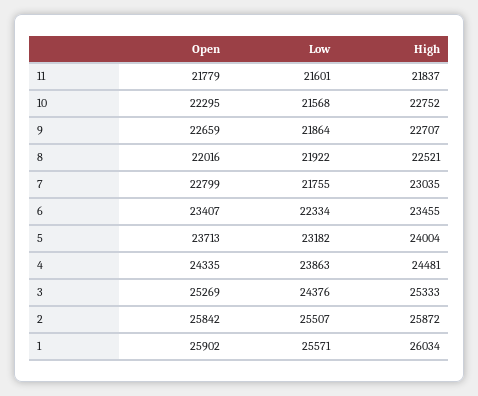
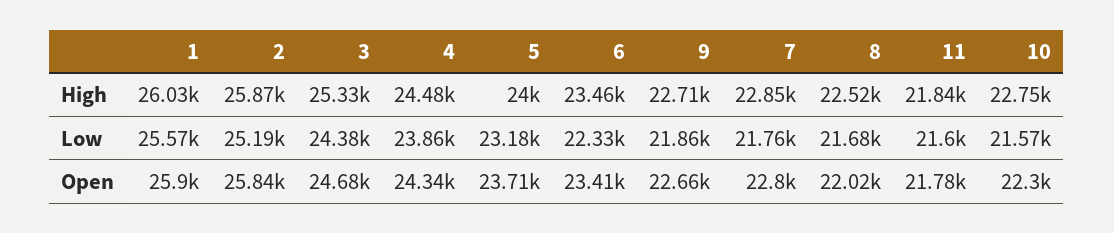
  {
    "Open": {
      "11": 21779,
      "10": 22295,
      "9": 22659,
      "8": 22016,
      "7": 22799,
      "6": 23407,
      "5": 23713,
      "4": 24335,
-     "3": 25269,
+     "3": 24680,
      "2": 25842,
      "1": 25902
    },
    "Low": {
      "11": 21601,
      "10": 21568,
      "9": 21864,
-     "8": 21922,
+     "8": 21680,
      "7": 21755,
      "6": 22334,
      "5": 23182,
      "4": 23863,
      "3": 24376,
-     "2": 25507,
+     "2": 25190,
      "1": 25571
    },
    "High": {
      "11": 21837,
      "10": 22752,
      "9": 22707,
      "8": 22521,
-     "7": 23035,
+     "7": 22850,
      "6": 23455,
      "5": 24004,
      "4": 24481,
      "3": 25333,
      "2": 25872,
      "1": 26034
    }
  }

